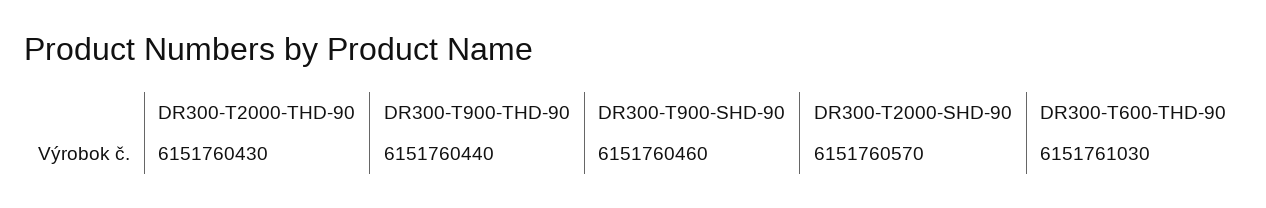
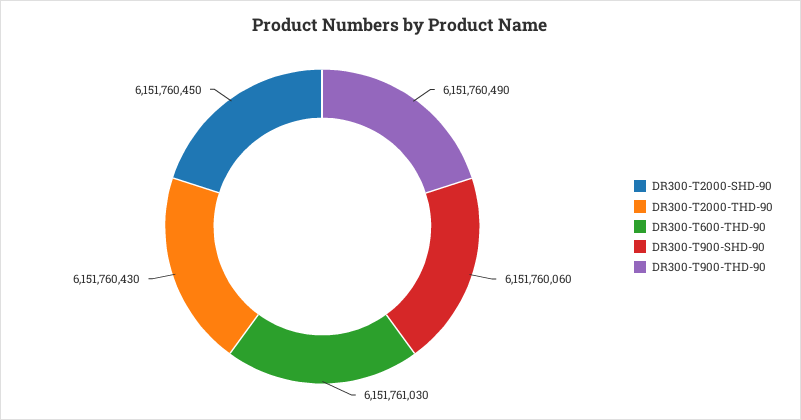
  {
    "DR300-T2000-THD-90": 6151760430,
-   "DR300-T900-THD-90": 6151760440,
+   "DR300-T900-THD-90": 6151760490,
-   "DR300-T900-SHD-90": 6151760460,
+   "DR300-T900-SHD-90": 6151760060,
-   "DR300-T2000-SHD-90": 6151760570,
+   "DR300-T2000-SHD-90": 6151760450,
    "DR300-T600-THD-90": 6151761030
  }

